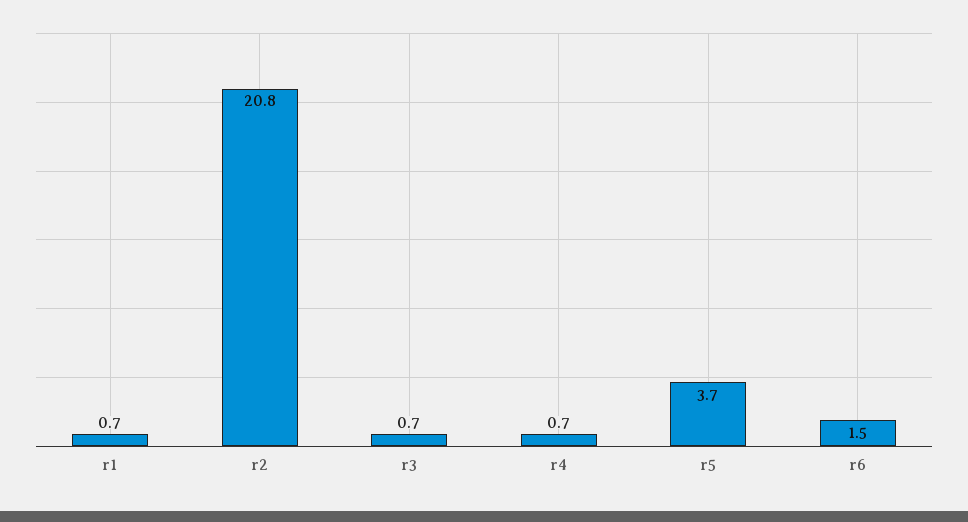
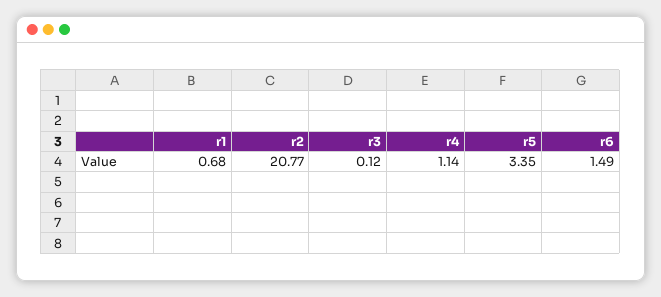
  {
    "r1": 0.68,
    "r2": 20.77,
-   "r3": 0.7,
+   "r3": 0.12,
-   "r4": 0.7,
+   "r4": 1.14,
-   "r5": 3.7,
+   "r5": 3.35,
    "r6": 1.49
  }

